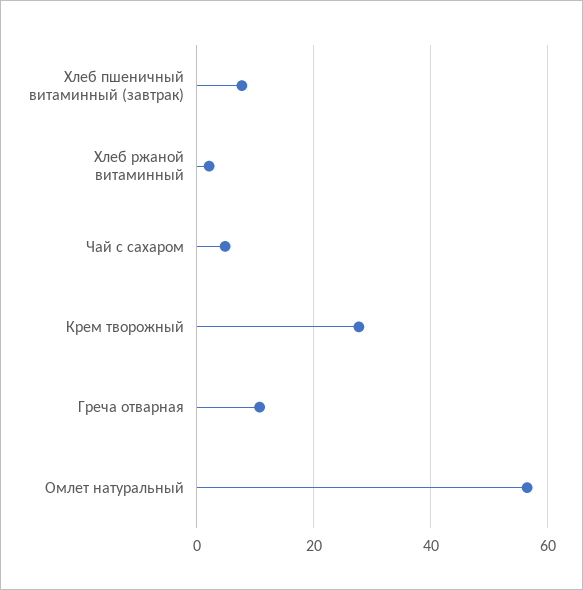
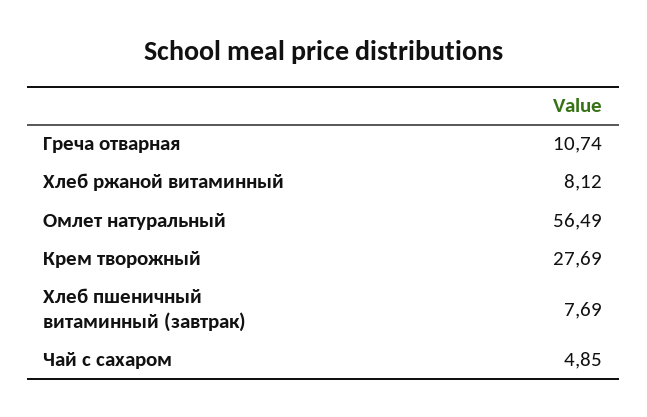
  {
    "Хлеб пшеничный витаминный (завтрак)": 7.69,
-   "Хлеб ржаной витаминный": 2,
+   "Хлеб ржаной витаминный": 8.12,
    "Чай с сахаром": 4.85,
    "Крем творожный": 27.69,
    "Греча отварная": 10.74,
    "Омлет натуральный": 56.49
  }

